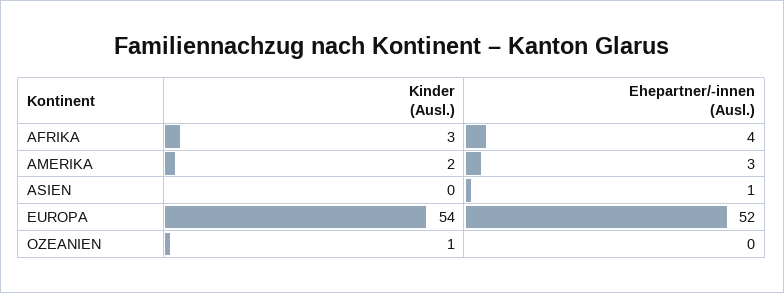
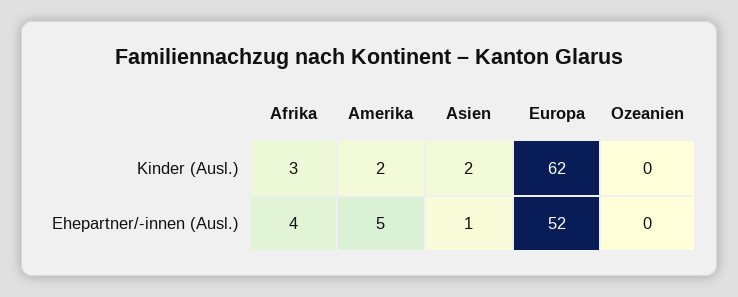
  {
    "Kinder (Ausl.)": {
      "AFRIKA": 3,
      "AMERIKA": 2,
-     "ASIEN": 0,
+     "ASIEN": 2,
-     "EUROPA": 54,
+     "EUROPA": 62,
-     "OZEANIEN": 1
+     "OZEANIEN": 0
    },
    "Ehepartner/-innen (Ausl.)": {
      "AFRIKA": 4,
-     "AMERIKA": 3,
+     "AMERIKA": 5,
      "ASIEN": 1,
      "EUROPA": 52,
      "OZEANIEN": 0
    }
  }

